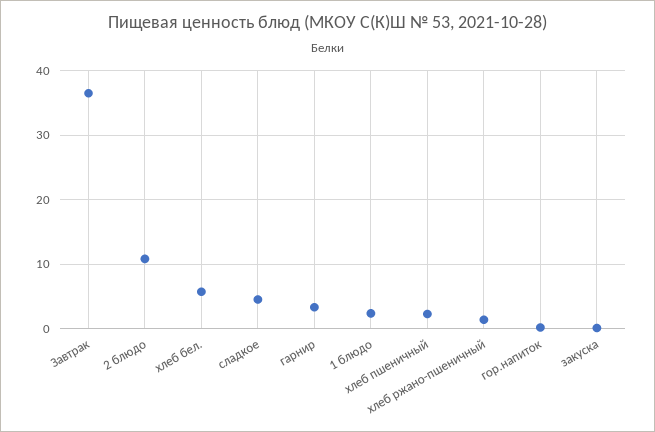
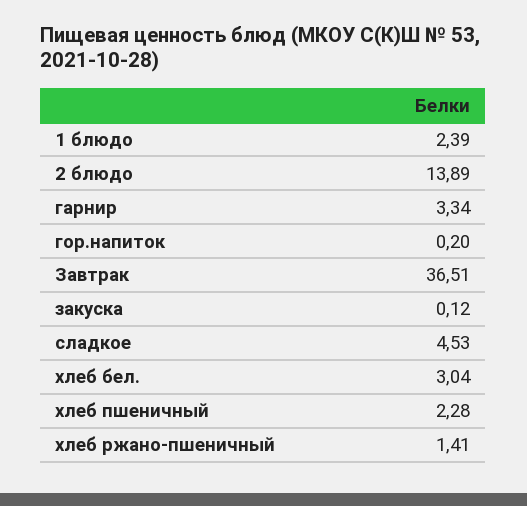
  {
    "Завтрак": 36.51,
-   "2 блюдо": 11,
+   "2 блюдо": 13.89,
-   "хлеб бел.": 6,
+   "хлеб бел.": 3.04,
    "сладкое": 4.53,
    "гарнир": 3.34,
    "1 блюдо": 2.39,
    "хлеб пшеничный": 2.28,
    "хлеб ржано-пшеничный": 1.41,
    "гор.напиток": 0.2,
    "закуска": 0.12
  }

